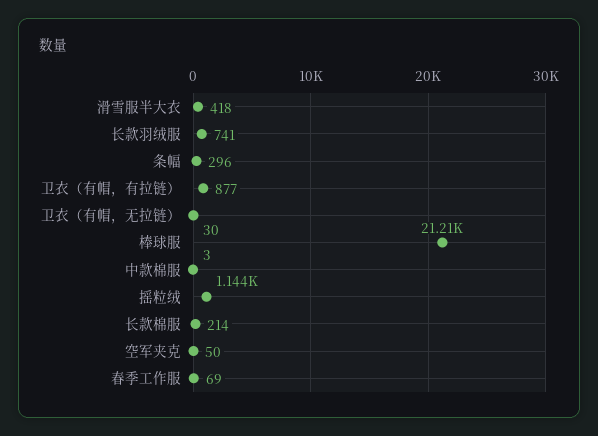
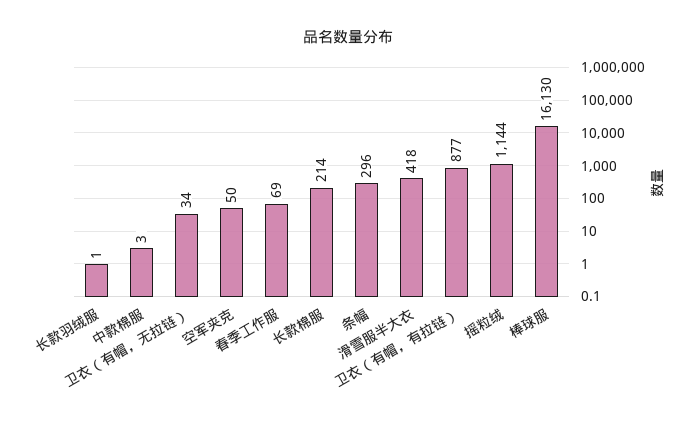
  {
    "滑雪服半大衣": 418,
-   "长款羽绒服": 741,
+   "长款羽绒服": 1,
    "条幅": 296,
    "卫衣（有帽，有拉链）": 877,
-   "卫衣（有帽，无拉链）": 30,
+   "卫衣（有帽，无拉链）": 34,
-   "棒球服": 21210,
+   "棒球服": 16130,
    "中款棉服": 3,
    "摇粒绒": 1144,
    "长款棉服": 214,
    "空军夹克": 50,
    "春季工作服": 69
  }

